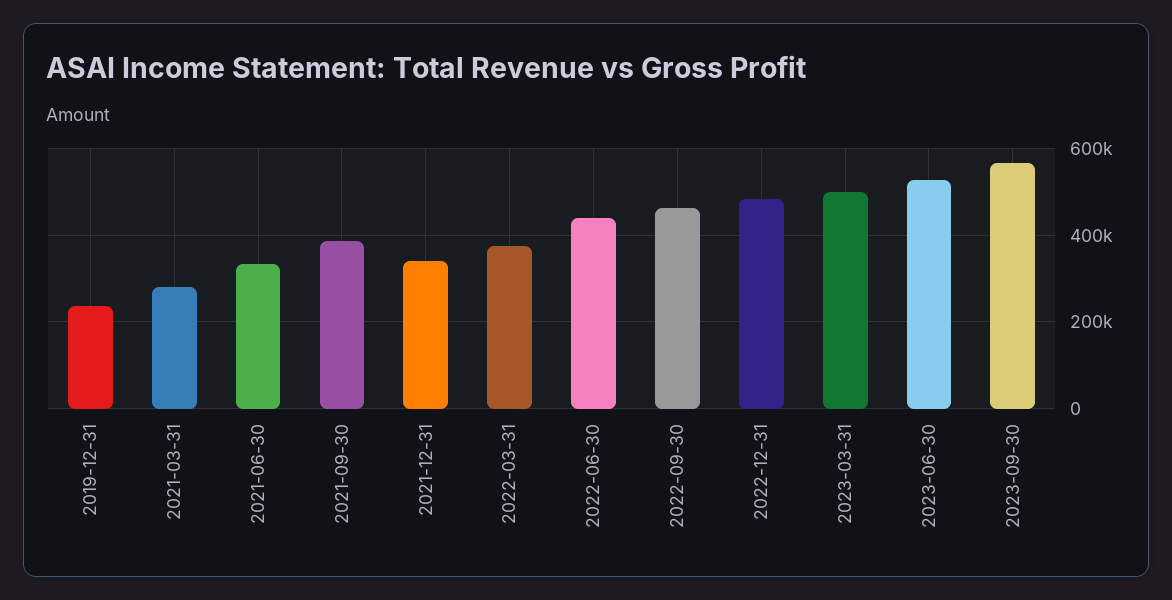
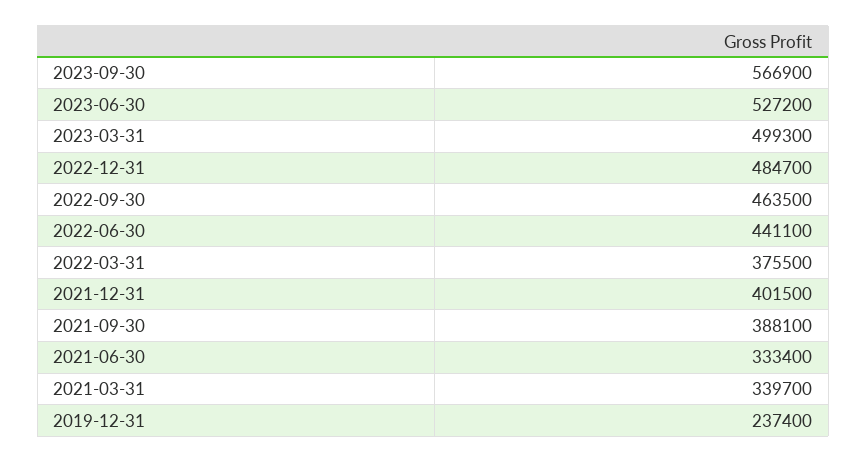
  {
    "2019-12-31": 237400,
-   "2021-03-31": 280000,
+   "2021-03-31": 339700,
    "2021-06-30": 333400,
    "2021-09-30": 388100,
-   "2021-12-31": 340000,
+   "2021-12-31": 401500,
    "2022-03-31": 375500,
    "2022-06-30": 441100,
    "2022-09-30": 463500,
    "2022-12-31": 484700,
    "2023-03-31": 499300,
    "2023-06-30": 527200,
    "2023-09-30": 566900
  }

